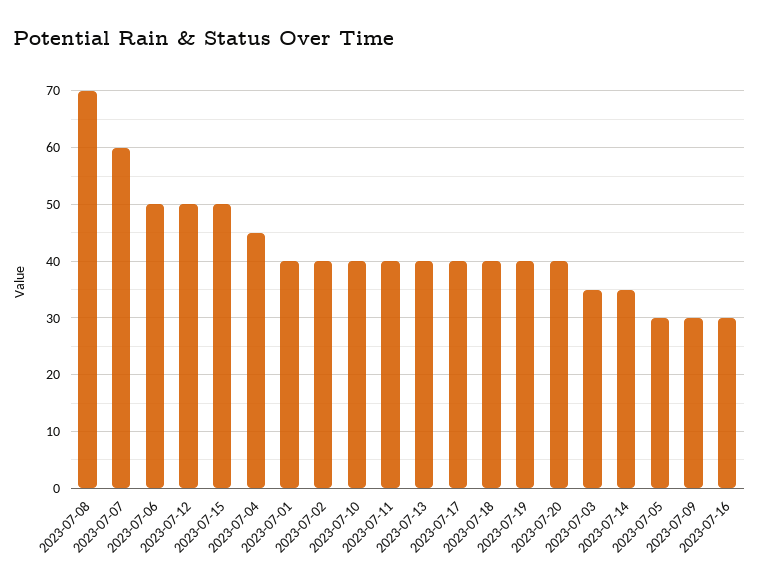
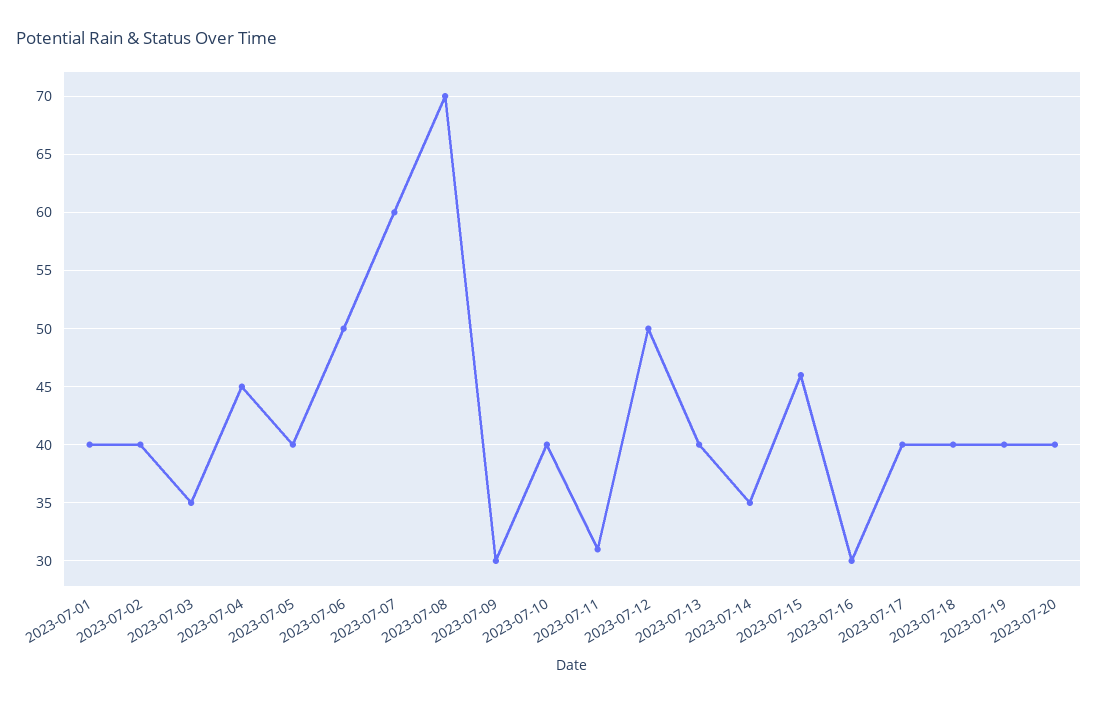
  {
    "2023-07-08": 70,
    "2023-07-07": 60,
    "2023-07-06": 50,
    "2023-07-12": 50,
-   "2023-07-15": 50,
+   "2023-07-15": 46,
    "2023-07-04": 45,
    "2023-07-01": 40,
    "2023-07-02": 40,
    "2023-07-10": 40,
-   "2023-07-11": 40,
+   "2023-07-11": 31,
    "2023-07-13": 40,
    "2023-07-17": 40,
    "2023-07-18": 40,
    "2023-07-19": 40,
    "2023-07-20": 40,
    "2023-07-03": 35,
    "2023-07-14": 35,
-   "2023-07-05": 30,
+   "2023-07-05": 40,
    "2023-07-09": 30,
    "2023-07-16": 30
  }

